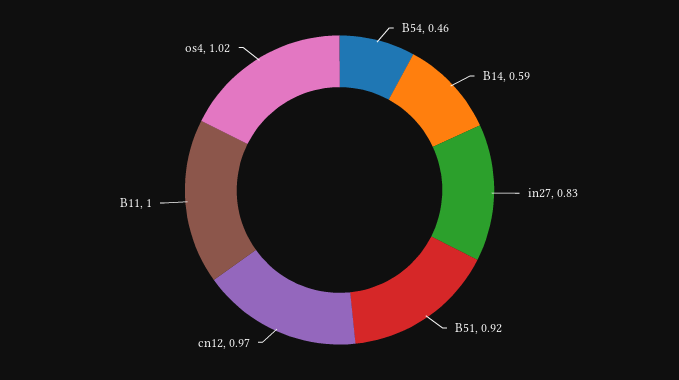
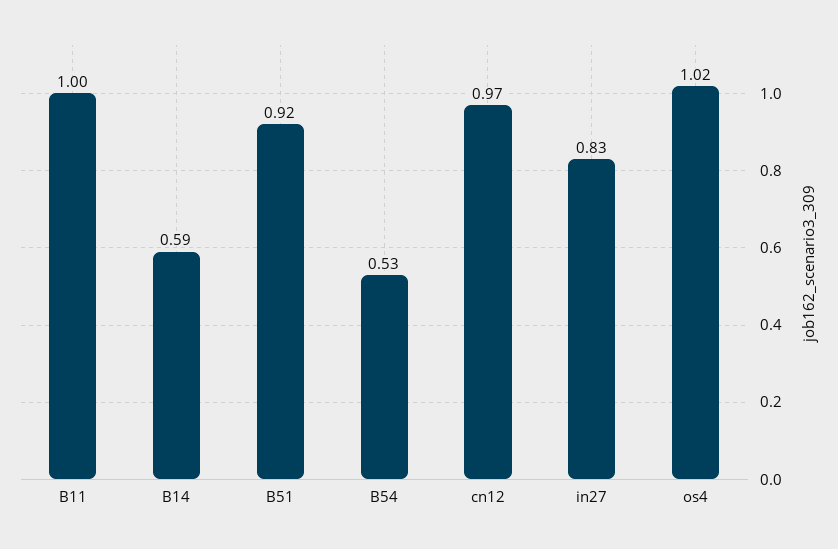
  {
-   "B54": 0.46,
+   "B54": 0.53,
    "B14": 0.59,
    "in27": 0.83,
    "B51": 0.92,
    "cn12": 0.97,
    "B11": 1,
    "os4": 1.02
  }

